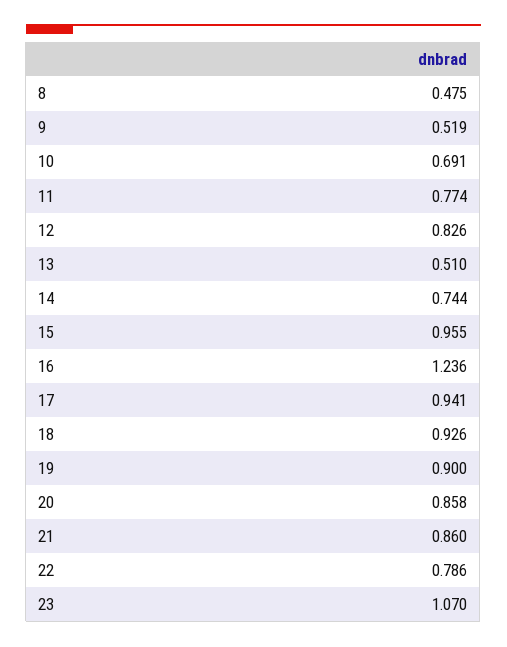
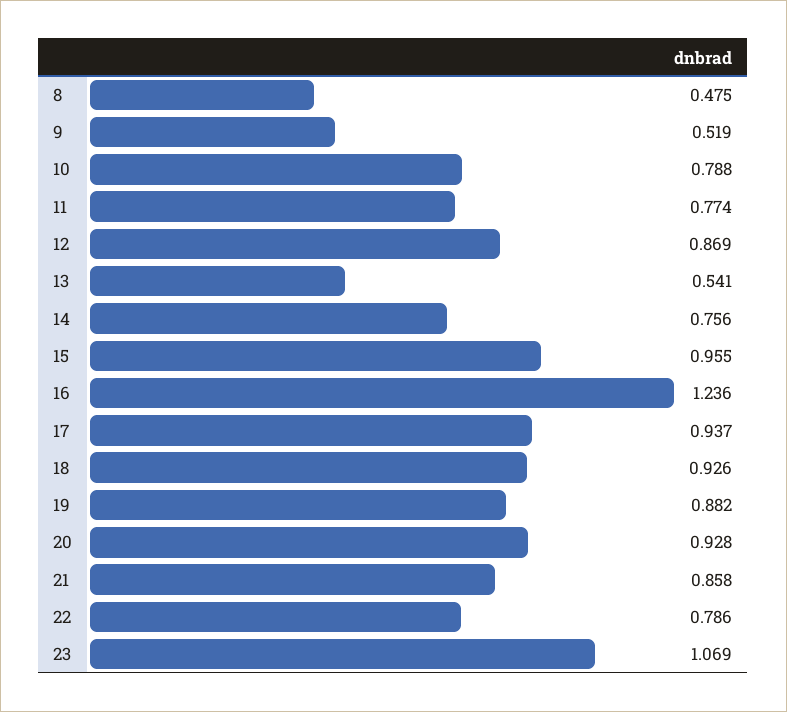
  {
    "8": 0.475,
    "9": 0.519,
-   "10": 0.691,
+   "10": 0.788,
    "11": 0.774,
-   "12": 0.826,
+   "12": 0.869,
-   "13": 0.51,
+   "13": 0.541,
-   "14": 0.744,
+   "14": 0.756,
    "15": 0.955,
    "16": 1.236,
-   "17": 0.941,
+   "17": 0.937,
    "18": 0.926,
-   "19": 0.9,
+   "19": 0.882,
-   "20": 0.858,
+   "20": 0.928,
-   "21": 0.86,
+   "21": 0.858,
    "22": 0.786,
-   "23": 1.07
+   "23": 1.069
  }

